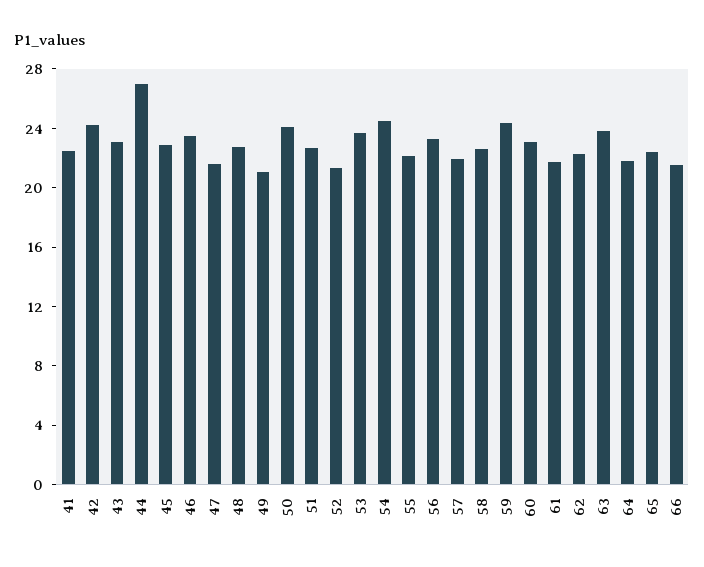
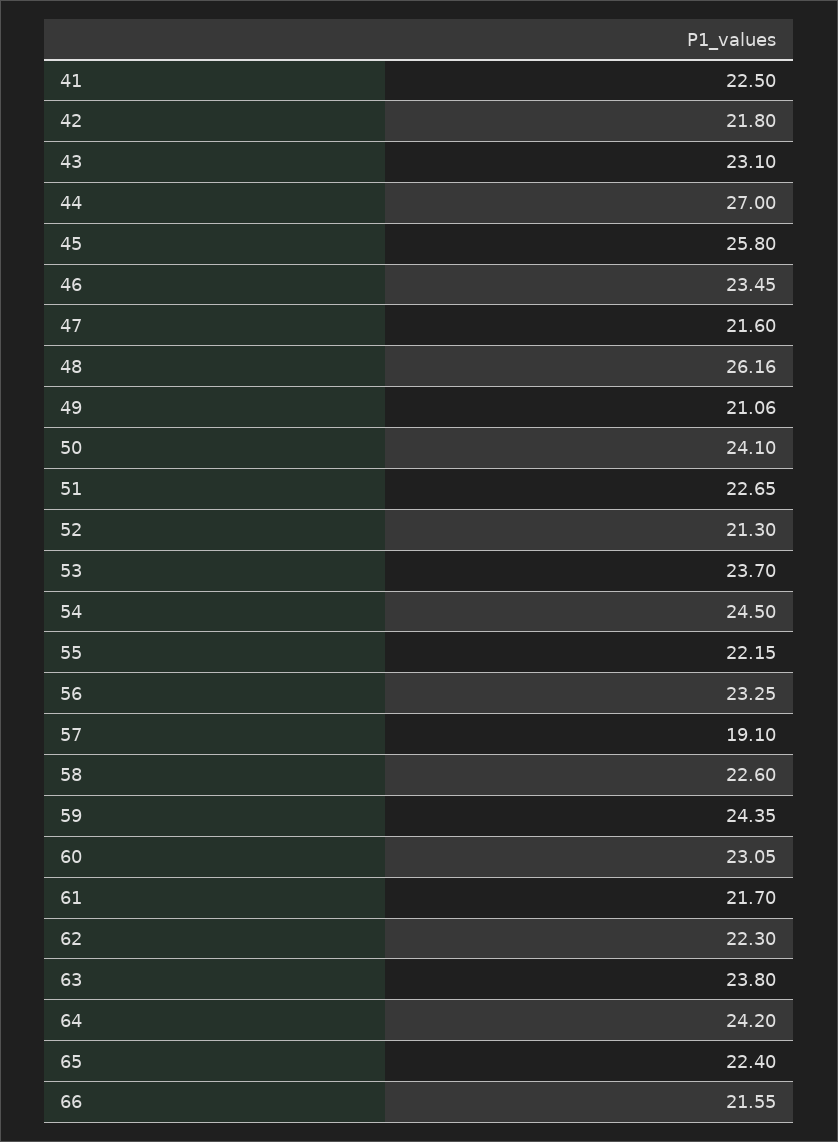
  {
    "41": 22.5,
-   "42": 24,
+   "42": 21.8,
    "43": 23.1,
    "44": 27,
-   "45": 23,
+   "45": 25.8,
    "46": 23.45,
    "47": 21.6,
-   "48": 23,
+   "48": 26.16,
    "49": 21.06,
    "50": 24.1,
    "51": 22.65,
    "52": 21.3,
    "53": 23.7,
    "54": 24.5,
    "55": 22.15,
    "56": 23.25,
-   "57": 22,
+   "57": 19.1,
    "58": 22.6,
    "59": 24.35,
    "60": 23.05,
    "61": 21.7,
    "62": 22.3,
    "63": 23.8,
-   "64": 22,
+   "64": 24.2,
    "65": 22.4,
    "66": 21.55
  }

